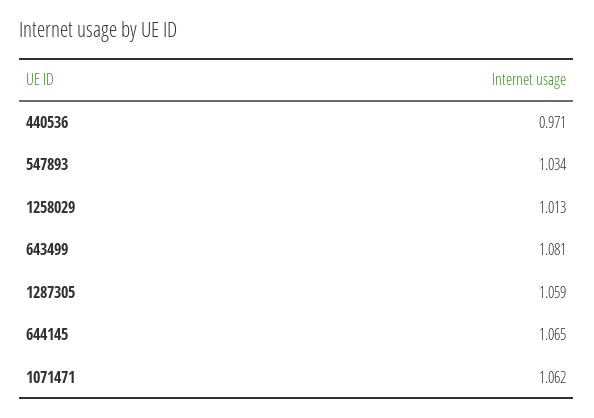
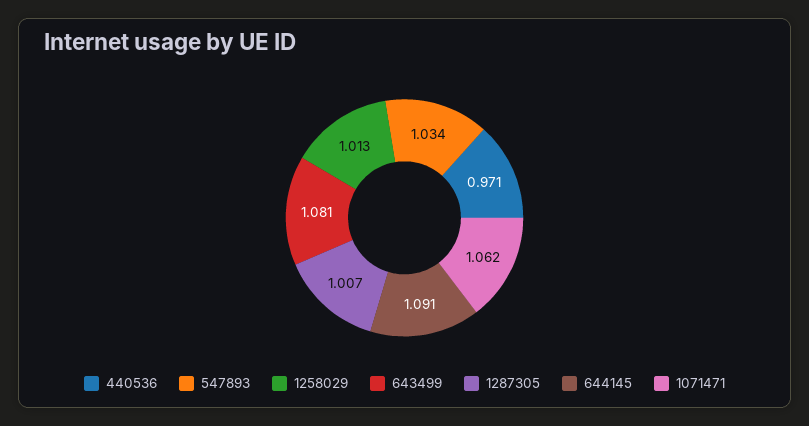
  {
    "440536": 0.971,
    "547893": 1.034,
    "1258029": 1.013,
    "643499": 1.081,
-   "1287305": 1.059,
+   "1287305": 1.007,
-   "644145": 1.065,
+   "644145": 1.091,
    "1071471": 1.062
  }

